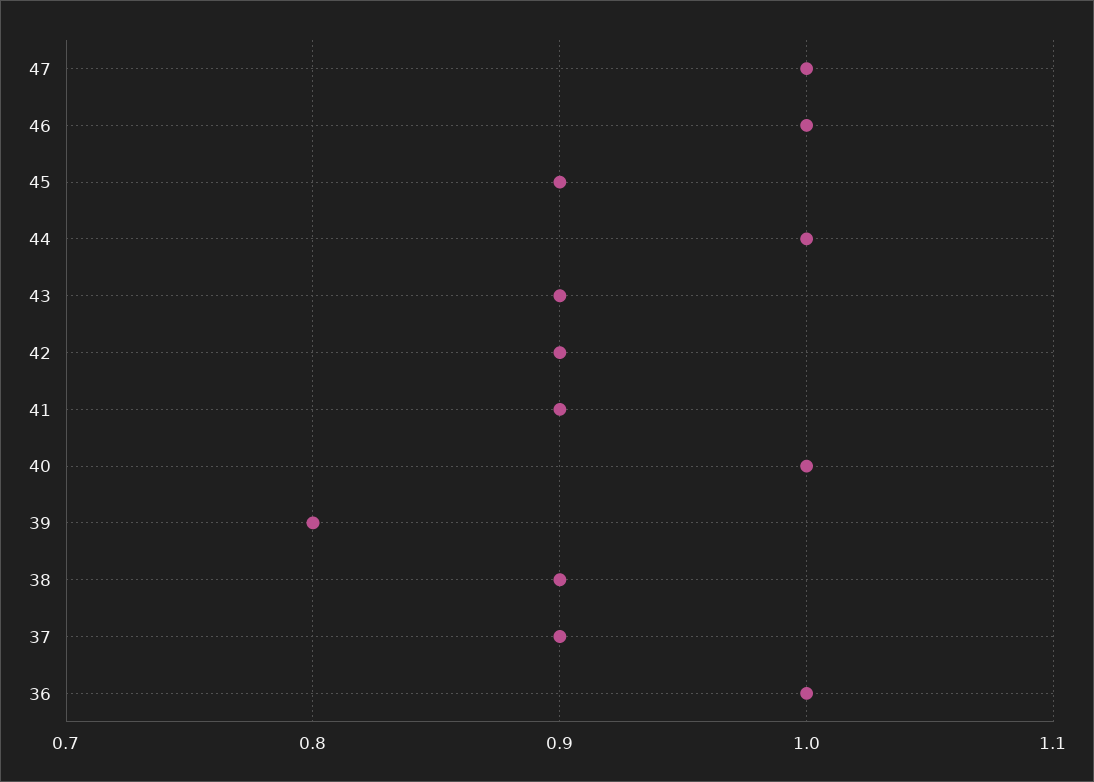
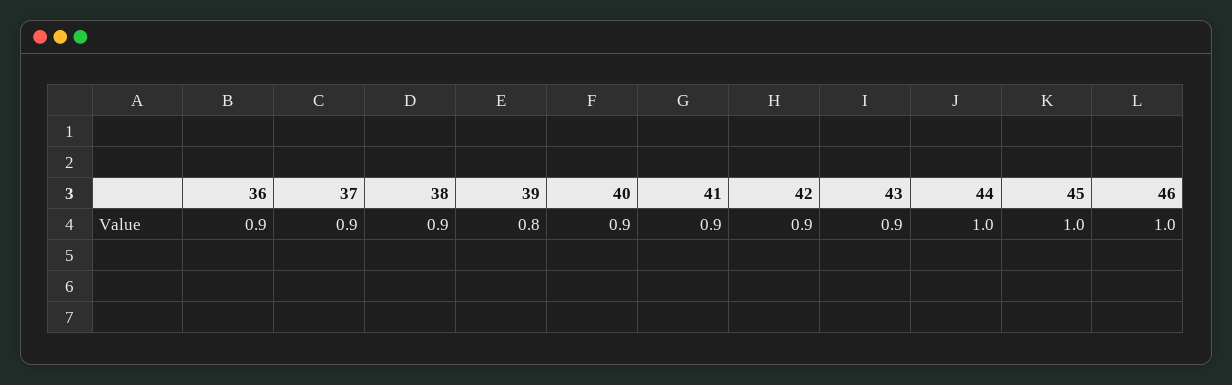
  {
-   "47": 1,
    "46": 1,
-   "45": 0.9,
+   "45": 1,
    "44": 1,
    "43": 0.9,
    "42": 0.9,
    "41": 0.9,
-   "40": 1,
+   "40": 0.9,
    "39": 0.8,
    "38": 0.9,
    "37": 0.9,
-   "36": 1
+   "36": 0.9
  }

